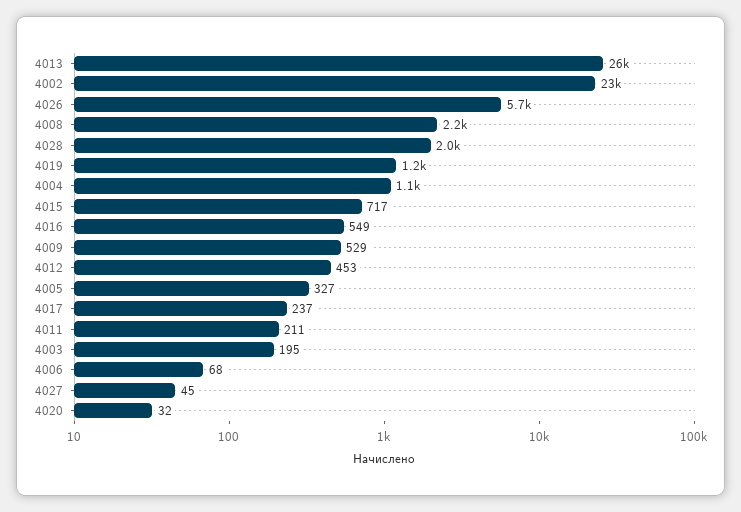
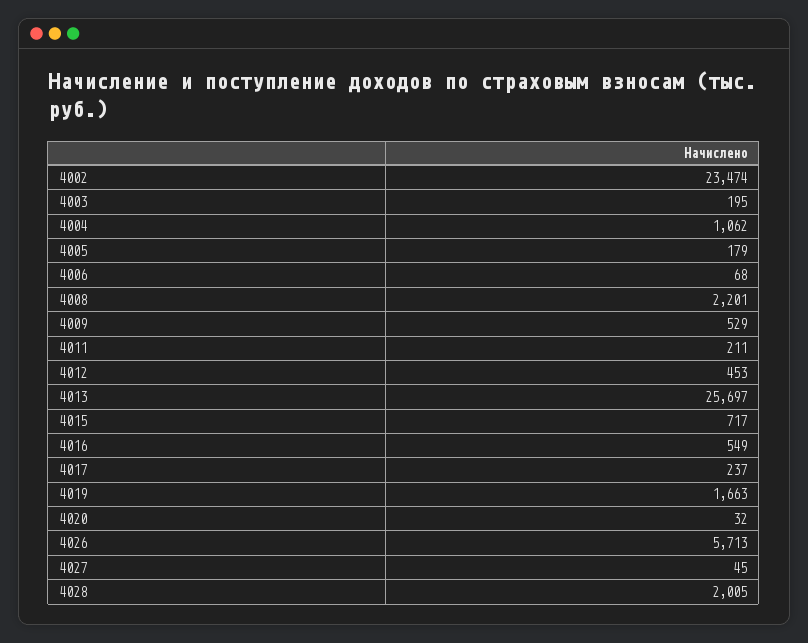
  {
    "4013": 25697,
    "4002": 23474,
    "4026": 5713,
    "4008": 2201,
    "4028": 2005,
-   "4019": 1200,
+   "4019": 1663,
    "4004": 1062,
    "4015": 717,
    "4016": 549,
    "4009": 529,
    "4012": 453,
-   "4005": 327,
+   "4005": 179,
    "4017": 237,
    "4011": 211,
    "4003": 195,
    "4006": 68,
    "4027": 45,
    "4020": 32
  }

